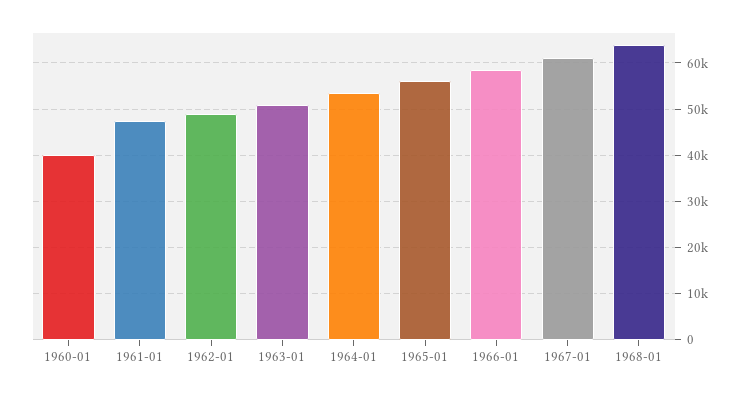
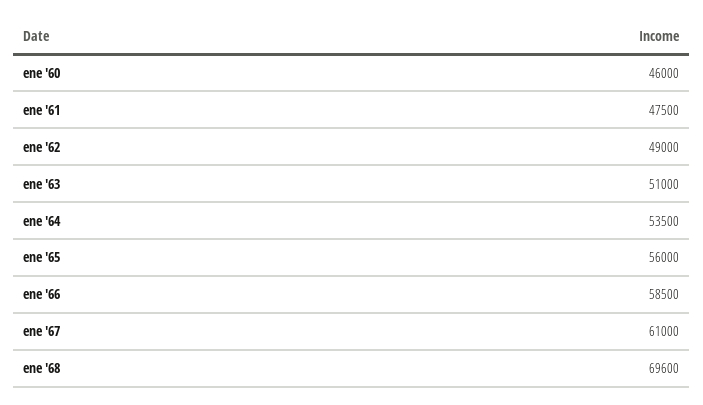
  {
-   "1960-01": 40000,
+   "1960-01": 46000,
    "1961-01": 47500,
    "1962-01": 49000,
    "1963-01": 51000,
    "1964-01": 53500,
    "1965-01": 56000,
    "1966-01": 58500,
    "1967-01": 61000,
-   "1968-01": 64000
+   "1968-01": 69600
  }

